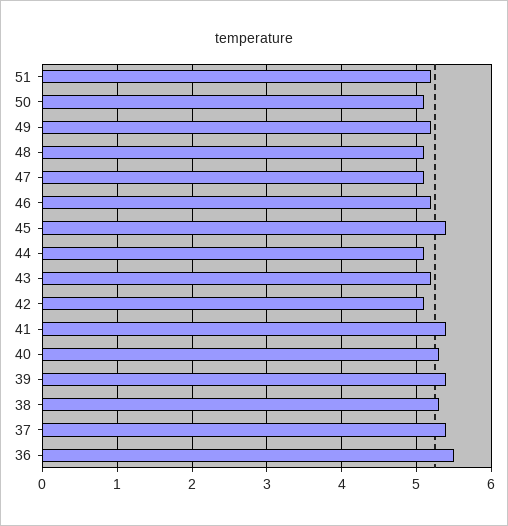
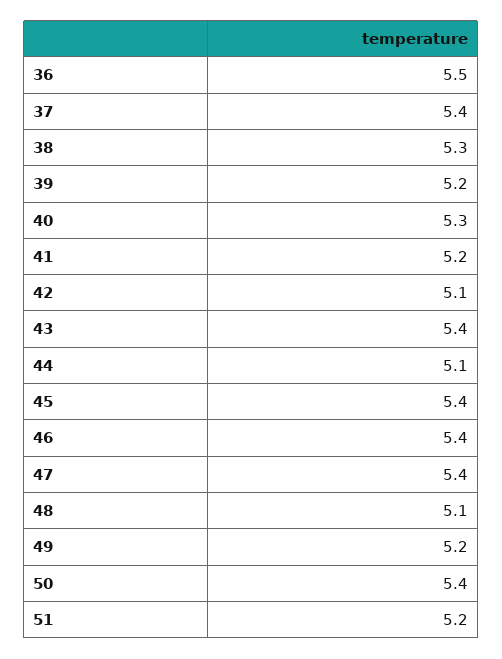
  {
    "51": 5.2,
-   "50": 5.1,
+   "50": 5.4,
    "49": 5.2,
    "48": 5.1,
-   "47": 5.1,
+   "47": 5.4,
-   "46": 5.2,
+   "46": 5.4,
    "45": 5.4,
    "44": 5.1,
-   "43": 5.2,
+   "43": 5.4,
    "42": 5.1,
-   "41": 5.4,
+   "41": 5.2,
    "40": 5.3,
-   "39": 5.4,
+   "39": 5.2,
    "38": 5.3,
    "37": 5.4,
    "36": 5.5
  }

